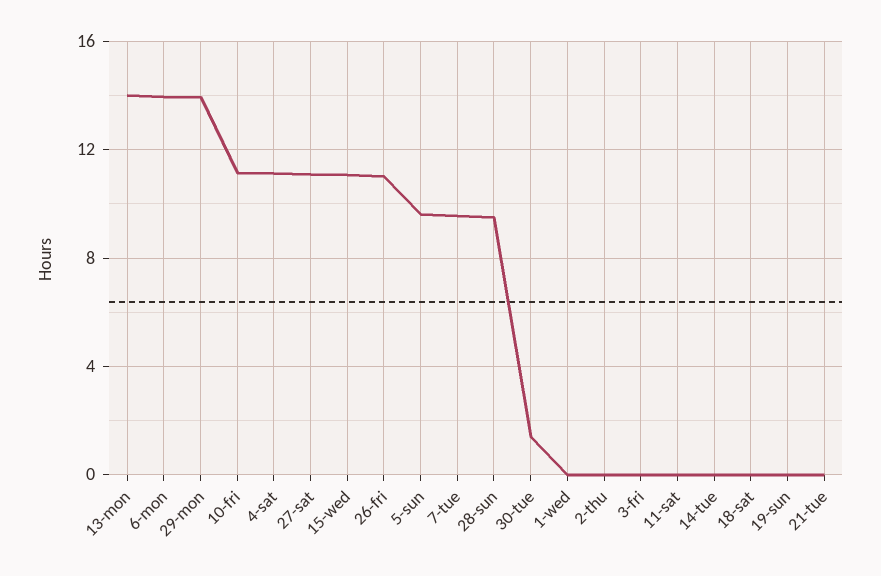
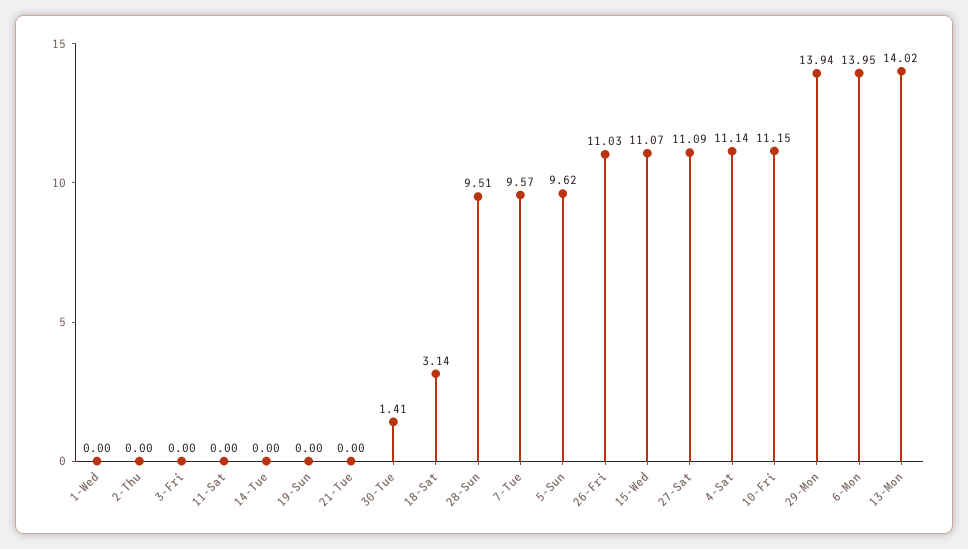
  {
    "13-mon": 14.02,
    "6-mon": 13.95,
    "29-mon": 13.94,
    "10-fri": 11.15,
    "4-sat": 11.14,
    "27-sat": 11.09,
    "15-wed": 11.07,
    "26-fri": 11.03,
    "5-sun": 9.62,
    "7-tue": 9.57,
    "28-sun": 9.51,
    "30-tue": 1.41,
    "1-wed": 0,
    "2-thu": 0,
    "3-fri": 0,
    "11-sat": 0,
    "14-tue": 0,
-   "18-sat": 0,
+   "18-sat": 3.14,
    "19-sun": 0,
    "21-tue": 0
  }

